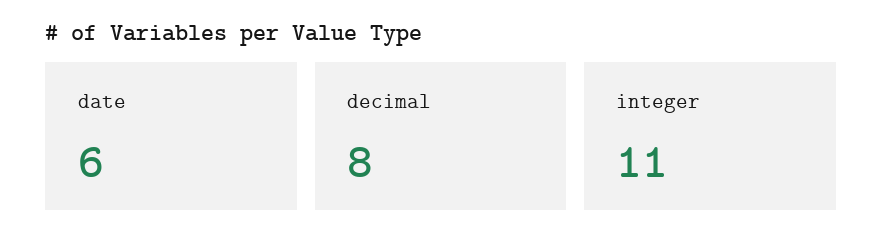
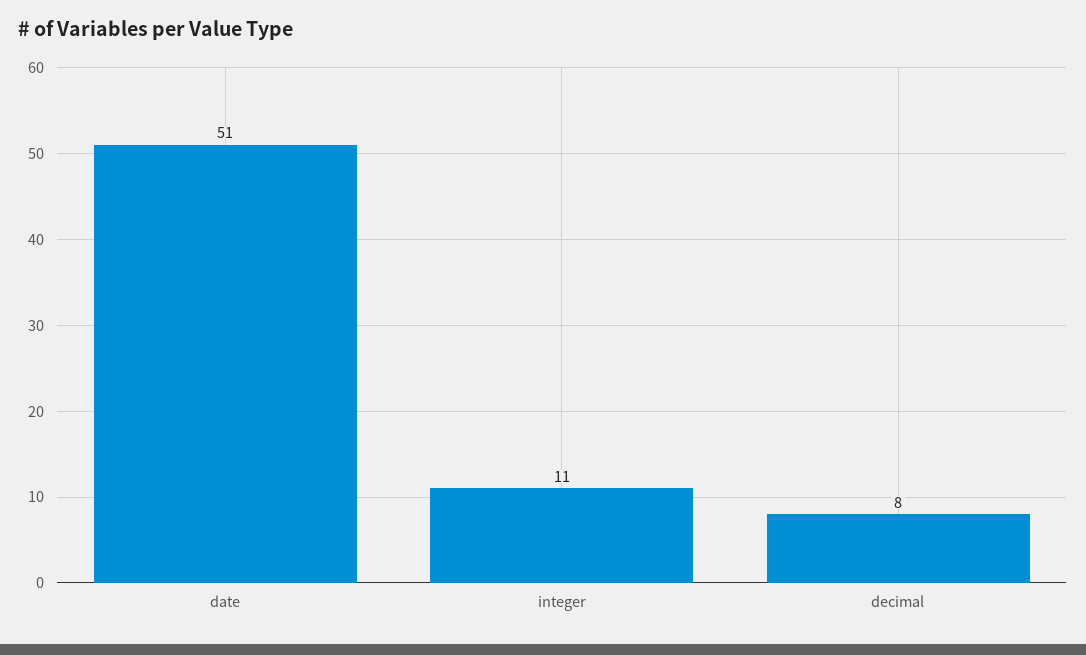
  {
-   "date": 6,
+   "date": 51,
    "decimal": 8,
    "integer": 11
  }

